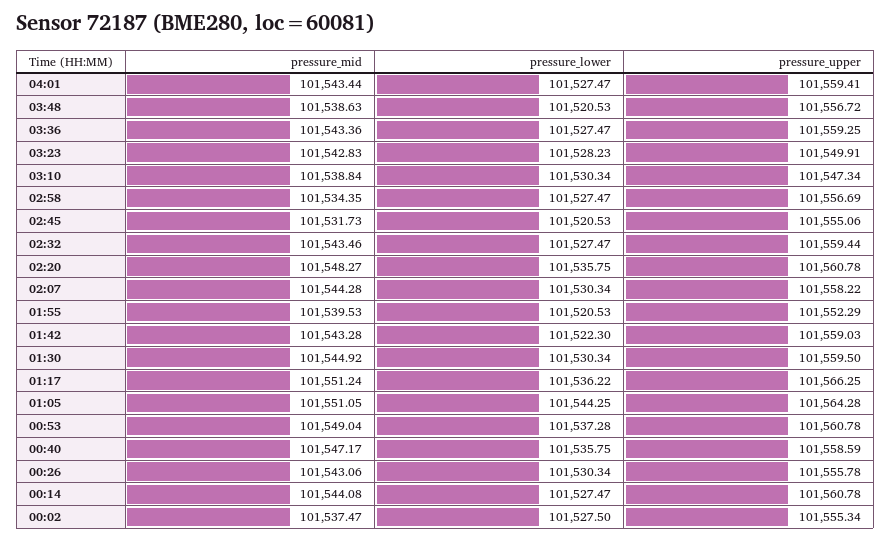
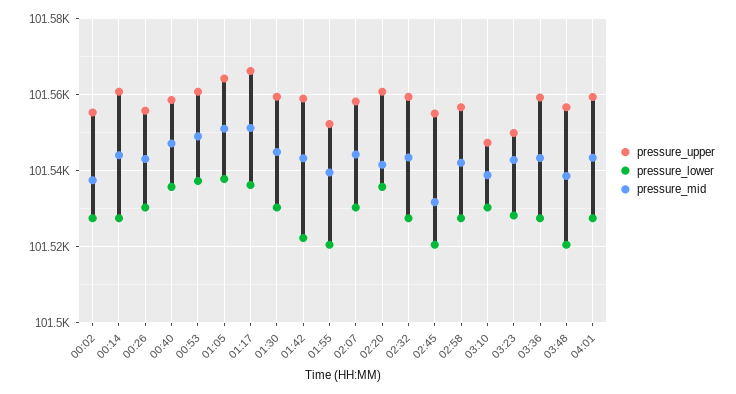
  {
    "pressure_mid": {
      "04:01": 101543.44,
      "03:48": 101538.63,
      "03:36": 101543.36,
      "03:23": 101542.83,
      "03:10": 101538.84,
-     "02:58": 101534.35,
+     "02:58": 101542,
      "02:45": 101531.73,
      "02:32": 101543.46,
-     "02:20": 101548.27,
+     "02:20": 101542,
      "02:07": 101544.28,
      "01:55": 101539.53,
      "01:42": 101543.28,
      "01:30": 101544.92,
      "01:17": 101551.24,
      "01:05": 101551.05,
      "00:53": 101549.04,
      "00:40": 101547.17,
      "00:26": 101543.06,
      "00:14": 101544.08,
      "00:02": 101537.47
    },
    "pressure_lower": {
      "04:01": 101527.47,
      "03:48": 101520.53,
      "03:36": 101527.47,
      "03:23": 101528.23,
      "03:10": 101530.34,
      "02:58": 101527.47,
      "02:45": 101520.53,
      "02:32": 101527.47,
      "02:20": 101535.75,
      "02:07": 101530.34,
      "01:55": 101520.53,
      "01:42": 101522.3,
      "01:30": 101530.34,
      "01:17": 101536.22,
-     "01:05": 101544.25,
+     "01:05": 101538,
      "00:53": 101537.28,
      "00:40": 101535.75,
      "00:26": 101530.34,
      "00:14": 101527.47,
      "00:02": 101527.5
    },
    "pressure_upper": {
      "04:01": 101559.41,
      "03:48": 101556.72,
      "03:36": 101559.25,
      "03:23": 101549.91,
      "03:10": 101547.34,
      "02:58": 101556.69,
      "02:45": 101555.06,
      "02:32": 101559.44,
      "02:20": 101560.78,
      "02:07": 101558.22,
      "01:55": 101552.29,
      "01:42": 101559.03,
      "01:30": 101559.5,
      "01:17": 101566.25,
      "01:05": 101564.28,
      "00:53": 101560.78,
      "00:40": 101558.59,
      "00:26": 101555.78,
      "00:14": 101560.78,
      "00:02": 101555.34
    }
  }

